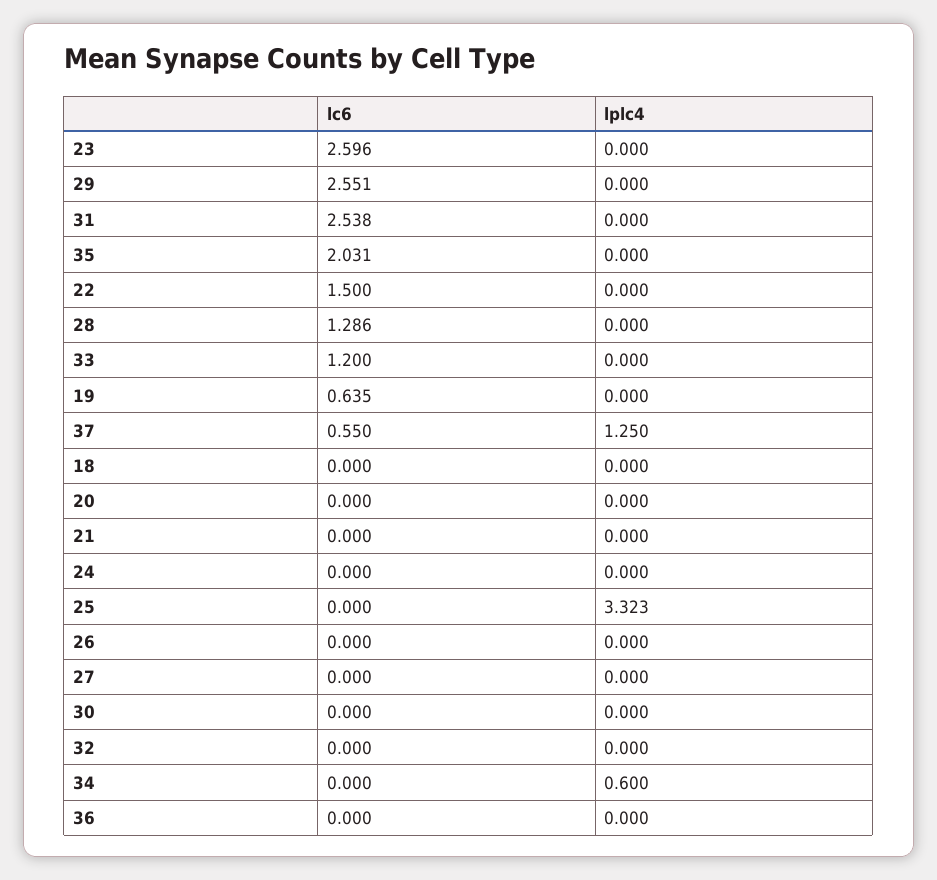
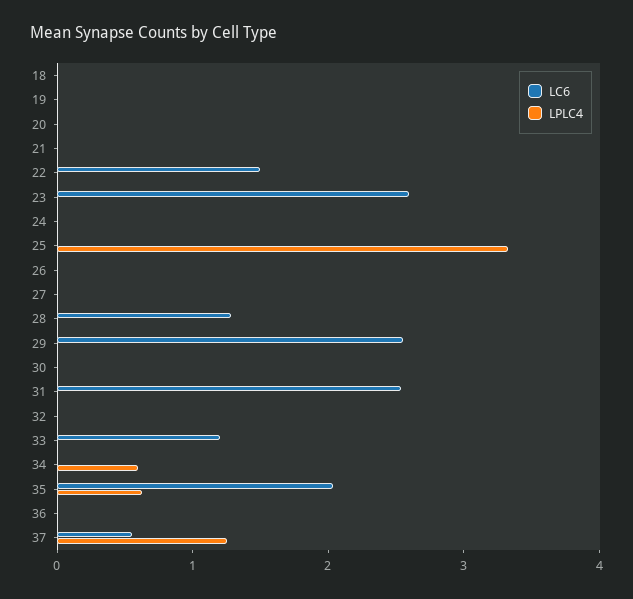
  {
    "lc6": {
      "23": 2.596,
      "29": 2.551,
      "31": 2.538,
      "35": 2.031,
      "22": 1.5,
      "28": 1.286,
      "33": 1.2,
-     "19": 0.635,
+     "19": 0,
      "37": 0.55,
      "18": 0,
      "20": 0,
      "21": 0,
      "24": 0,
      "25": 0,
      "26": 0,
      "27": 0,
      "30": 0,
      "32": 0,
      "34": 0,
      "36": 0
    },
    "lplc4": {
      "23": 0,
      "29": 0,
      "31": 0,
-     "35": 0,
+     "35": 0.6,
      "22": 0,
      "28": 0,
      "33": 0,
      "19": 0,
      "37": 1.25,
      "18": 0,
      "20": 0,
      "21": 0,
      "24": 0,
      "25": 3.323,
      "26": 0,
      "27": 0,
      "30": 0,
      "32": 0,
      "34": 0.6,
      "36": 0
    }
  }

